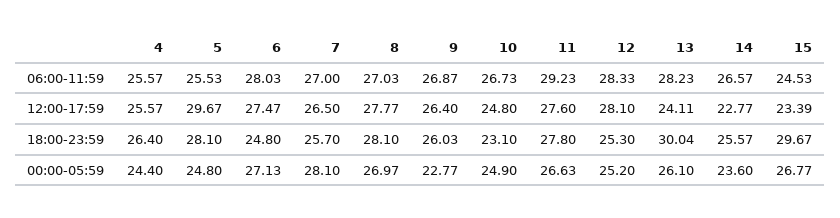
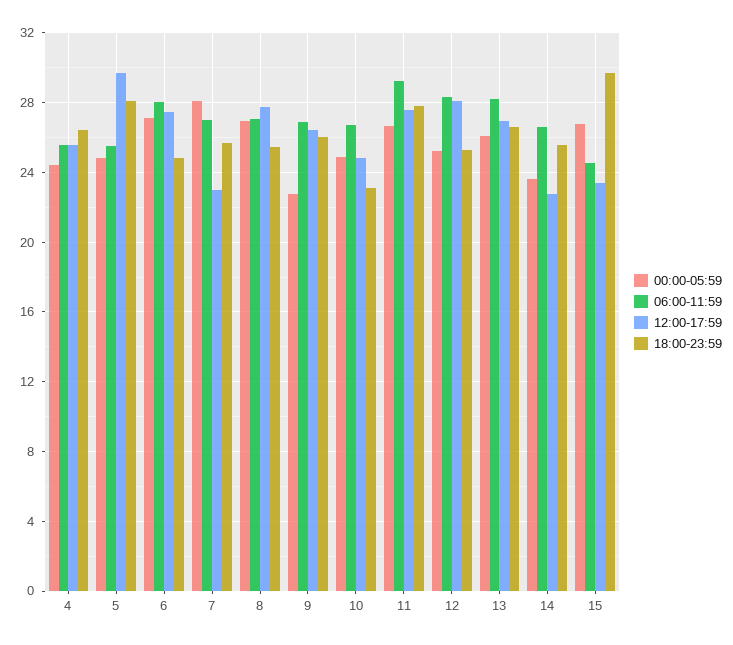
  {
    "06:00-11:59": {
      "4": 25.57,
      "5": 25.53,
      "6": 28.03,
      "7": 27,
      "8": 27.03,
      "9": 26.87,
      "10": 26.73,
      "11": 29.23,
      "12": 28.33,
      "13": 28.23,
      "14": 26.57,
      "15": 24.53
    },
    "12:00-17:59": {
      "4": 25.57,
      "5": 29.67,
      "6": 27.47,
-     "7": 26.5,
+     "7": 23,
      "8": 27.77,
      "9": 26.4,
      "10": 24.8,
      "11": 27.6,
      "12": 28.1,
-     "13": 24.11,
+     "13": 27,
      "14": 22.77,
      "15": 23.39
    },
    "18:00-23:59": {
      "4": 26.4,
      "5": 28.1,
      "6": 24.8,
      "7": 25.7,
-     "8": 28.1,
+     "8": 25.5,
      "9": 26.03,
      "10": 23.1,
      "11": 27.8,
      "12": 25.3,
-     "13": 30.04,
+     "13": 26.5,
      "14": 25.57,
      "15": 29.67
    },
    "00:00-05:59": {
      "4": 24.4,
      "5": 24.8,
      "6": 27.13,
      "7": 28.1,
      "8": 26.97,
      "9": 22.77,
      "10": 24.9,
      "11": 26.63,
      "12": 25.2,
      "13": 26.1,
      "14": 23.6,
      "15": 26.77
    }
  }

